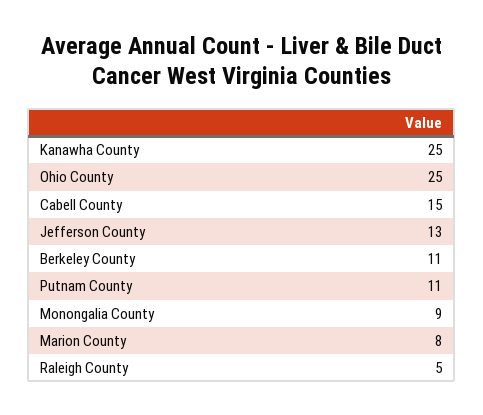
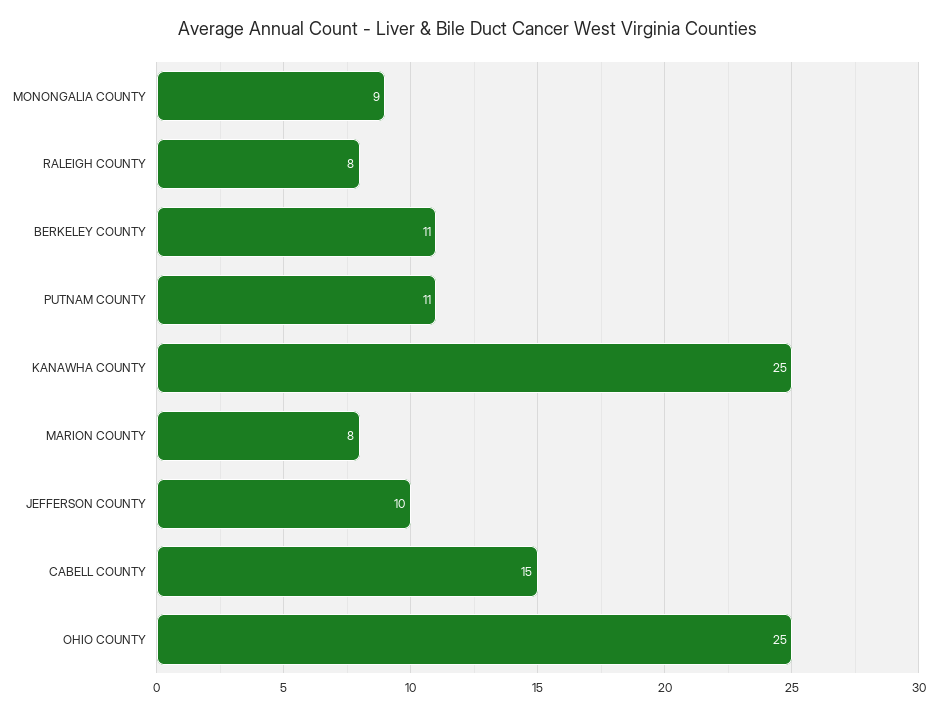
  {
    "Kanawha County": 25,
    "Ohio County": 25,
    "Cabell County": 15,
-   "Jefferson County": 13,
+   "Jefferson County": 10,
    "Berkeley County": 11,
    "Putnam County": 11,
    "Monongalia County": 9,
    "Marion County": 8,
-   "Raleigh County": 5
+   "Raleigh County": 8
  }

